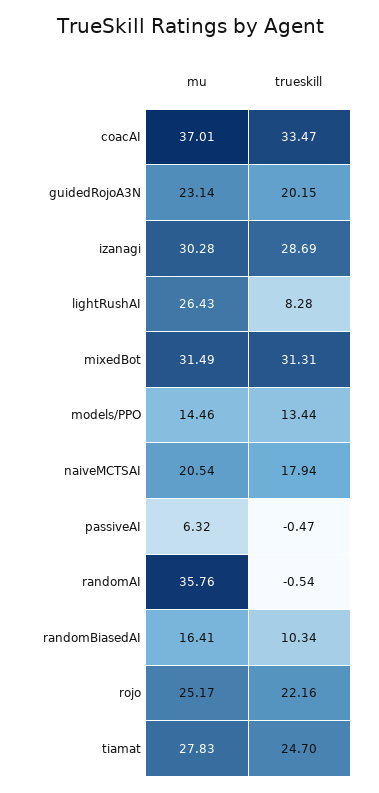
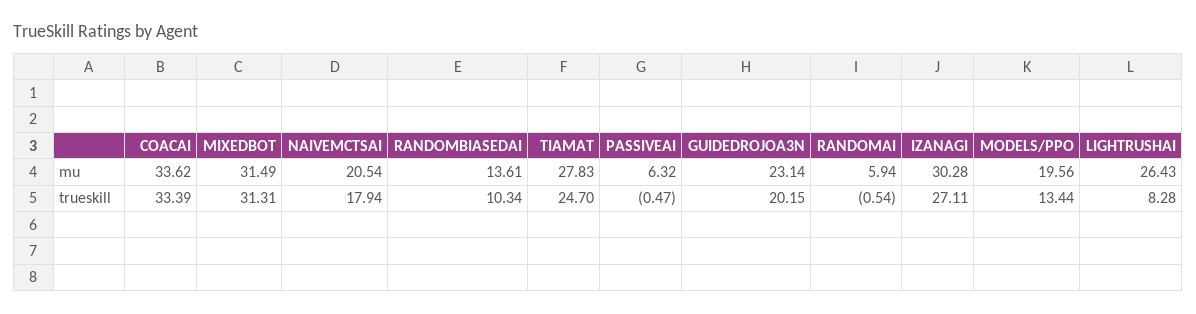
  {
    "mu": {
-     "coacAI": 37.01,
+     "coacAI": 33.62,
      "guidedRojoA3N": 23.14,
      "izanagi": 30.28,
      "lightRushAI": 26.43,
      "mixedBot": 31.49,
-     "models/PPO": 14.46,
+     "models/PPO": 19.56,
      "naiveMCTSAI": 20.54,
      "passiveAI": 6.32,
-     "randomAI": 35.76,
+     "randomAI": 5.94,
-     "randomBiasedAI": 16.41,
+     "randomBiasedAI": 13.61,
-     "rojo": 25.17,
      "tiamat": 27.83
    },
    "trueskill": {
-     "coacAI": 33.47,
+     "coacAI": 33.39,
      "guidedRojoA3N": 20.15,
-     "izanagi": 28.69,
+     "izanagi": 27.11,
      "lightRushAI": 8.28,
      "mixedBot": 31.31,
      "models/PPO": 13.44,
      "naiveMCTSAI": 17.94,
      "passiveAI": -0.47,
      "randomAI": -0.54,
      "randomBiasedAI": 10.34,
-     "rojo": 22.16,
      "tiamat": 24.7
    }
  }

